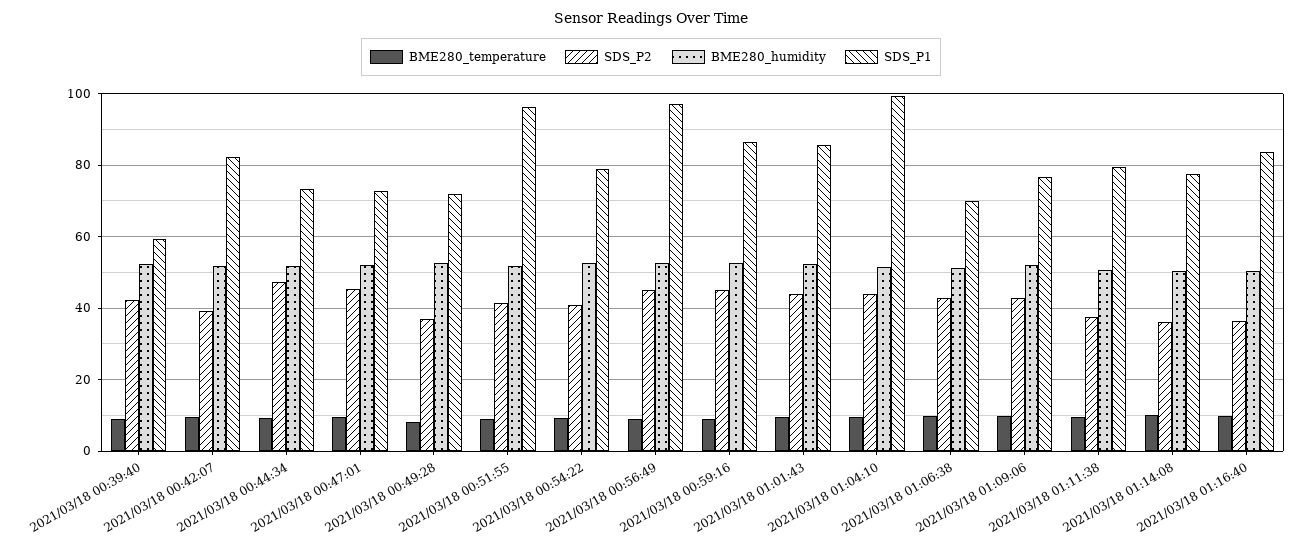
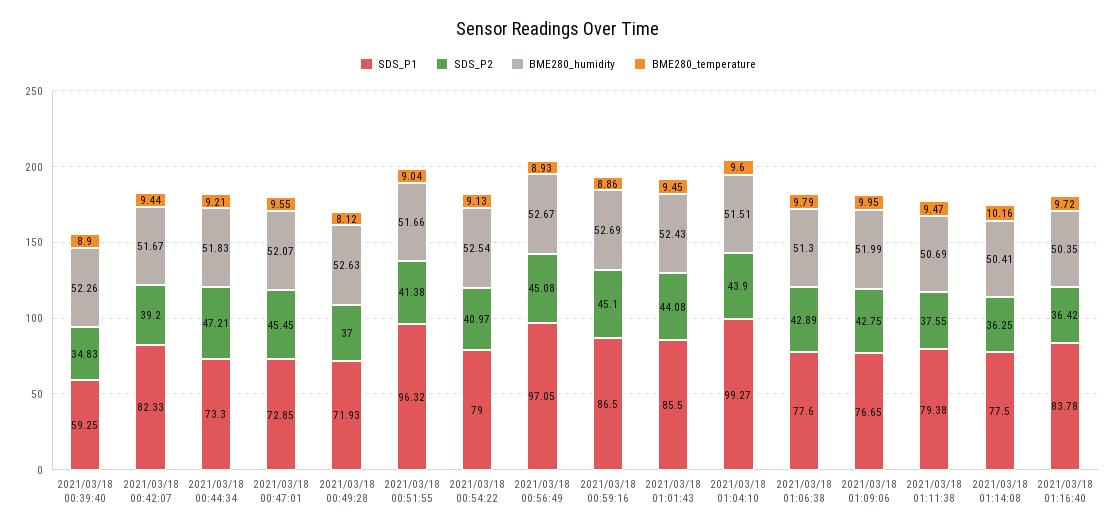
  {
    "BME280_temperature": {
      "2021/03/18 00:39:40": 8.9,
      "2021/03/18 00:42:07": 9.44,
      "2021/03/18 00:44:34": 9.21,
      "2021/03/18 00:47:01": 9.55,
      "2021/03/18 00:49:28": 8.12,
      "2021/03/18 00:51:55": 9.04,
      "2021/03/18 00:54:22": 9.13,
      "2021/03/18 00:56:49": 8.93,
      "2021/03/18 00:59:16": 8.86,
      "2021/03/18 01:01:43": 9.45,
      "2021/03/18 01:04:10": 9.6,
      "2021/03/18 01:06:38": 9.79,
      "2021/03/18 01:09:06": 9.95,
      "2021/03/18 01:11:38": 9.47,
      "2021/03/18 01:14:08": 10.16,
      "2021/03/18 01:16:40": 9.72
    },
    "SDS_P2": {
-     "2021/03/18 00:39:40": 42,
+     "2021/03/18 00:39:40": 34.83,
      "2021/03/18 00:42:07": 39.2,
      "2021/03/18 00:44:34": 47.21,
      "2021/03/18 00:47:01": 45.45,
      "2021/03/18 00:49:28": 37,
      "2021/03/18 00:51:55": 41.38,
      "2021/03/18 00:54:22": 40.97,
      "2021/03/18 00:56:49": 45.08,
      "2021/03/18 00:59:16": 45.1,
      "2021/03/18 01:01:43": 44.08,
      "2021/03/18 01:04:10": 43.9,
      "2021/03/18 01:06:38": 42.89,
      "2021/03/18 01:09:06": 42.75,
      "2021/03/18 01:11:38": 37.55,
      "2021/03/18 01:14:08": 36.25,
      "2021/03/18 01:16:40": 36.42
    },
    "BME280_humidity": {
      "2021/03/18 00:39:40": 52.26,
      "2021/03/18 00:42:07": 51.67,
      "2021/03/18 00:44:34": 51.83,
      "2021/03/18 00:47:01": 52.07,
      "2021/03/18 00:49:28": 52.63,
      "2021/03/18 00:51:55": 51.66,
      "2021/03/18 00:54:22": 52.54,
      "2021/03/18 00:56:49": 52.67,
      "2021/03/18 00:59:16": 52.69,
      "2021/03/18 01:01:43": 52.43,
      "2021/03/18 01:04:10": 51.51,
      "2021/03/18 01:06:38": 51.3,
      "2021/03/18 01:09:06": 51.99,
      "2021/03/18 01:11:38": 50.69,
      "2021/03/18 01:14:08": 50.41,
      "2021/03/18 01:16:40": 50.35
    },
    "SDS_P1": {
      "2021/03/18 00:39:40": 59.25,
      "2021/03/18 00:42:07": 82.33,
      "2021/03/18 00:44:34": 73.3,
      "2021/03/18 00:47:01": 72.85,
      "2021/03/18 00:49:28": 71.93,
      "2021/03/18 00:51:55": 96.32,
      "2021/03/18 00:54:22": 79,
      "2021/03/18 00:56:49": 97.05,
      "2021/03/18 00:59:16": 86.5,
      "2021/03/18 01:01:43": 85.5,
      "2021/03/18 01:04:10": 99.27,
-     "2021/03/18 01:06:38": 70,
+     "2021/03/18 01:06:38": 77.6,
      "2021/03/18 01:09:06": 76.65,
      "2021/03/18 01:11:38": 79.38,
      "2021/03/18 01:14:08": 77.5,
      "2021/03/18 01:16:40": 83.78
    }
  }

